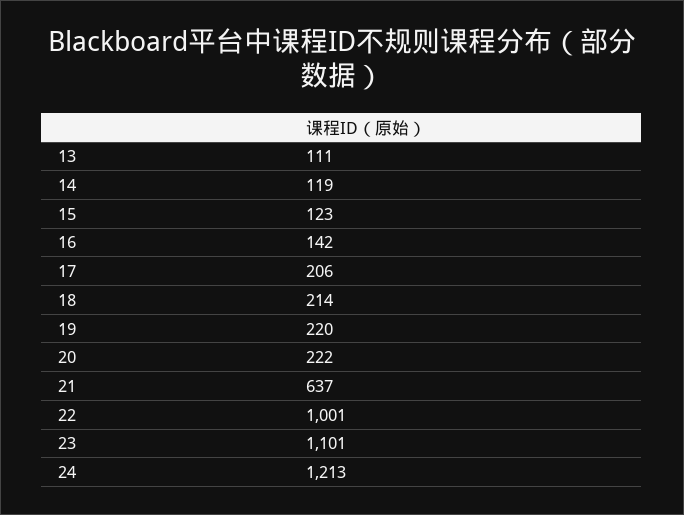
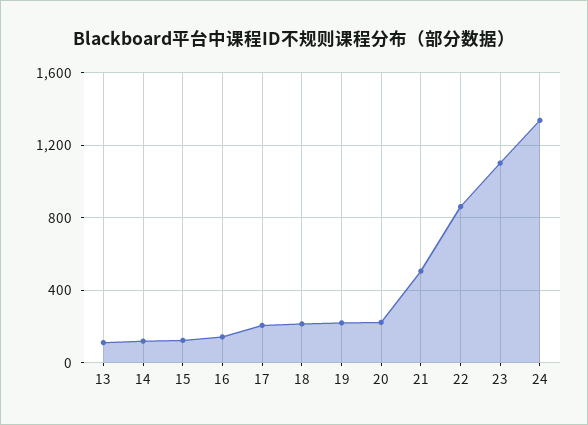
  {
    "13": 111,
    "14": 119,
    "15": 123,
    "16": 142,
    "17": 206,
    "18": 214,
    "19": 220,
    "20": 222,
-   "21": 637,
+   "21": 500,
-   "22": 1001,
+   "22": 850,
    "23": 1101,
-   "24": 1213
+   "24": 1350
  }

